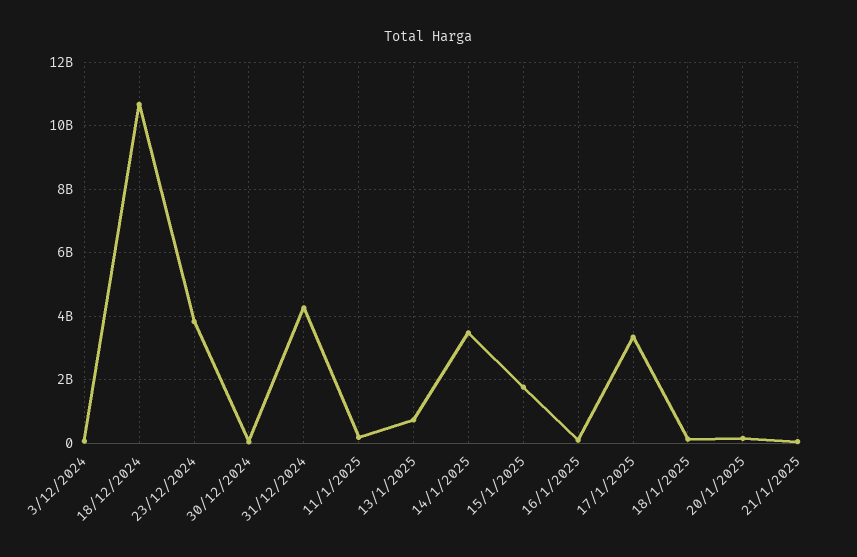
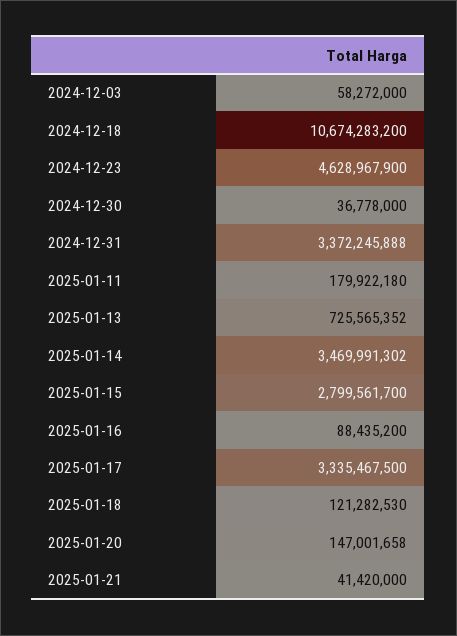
  {
    "3/12/2024": 58272000,
    "18/12/2024": 10674283200,
-   "23/12/2024": 3800000000,
+   "23/12/2024": 4628967900,
    "30/12/2024": 36778000,
-   "31/12/2024": 4200000000,
+   "31/12/2024": 3372245888,
    "11/1/2025": 179922180,
    "13/1/2025": 725565352,
    "14/1/2025": 3469991302,
-   "15/1/2025": 1800000000,
+   "15/1/2025": 2799561700,
    "16/1/2025": 88435200,
    "17/1/2025": 3335467500,
    "18/1/2025": 121282530,
    "20/1/2025": 147001658,
    "21/1/2025": 41420000
  }

